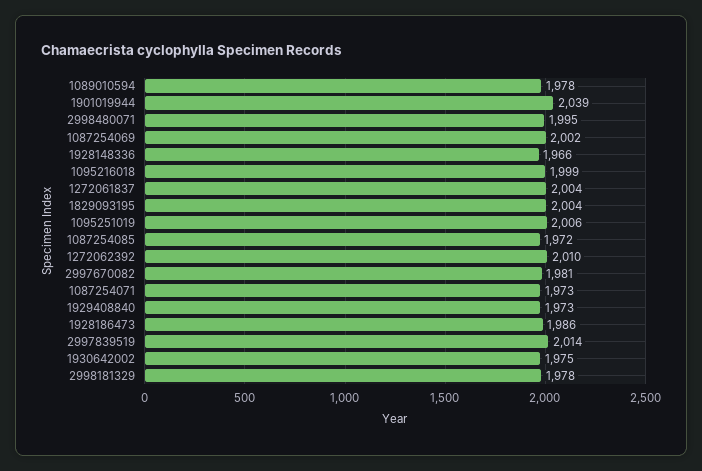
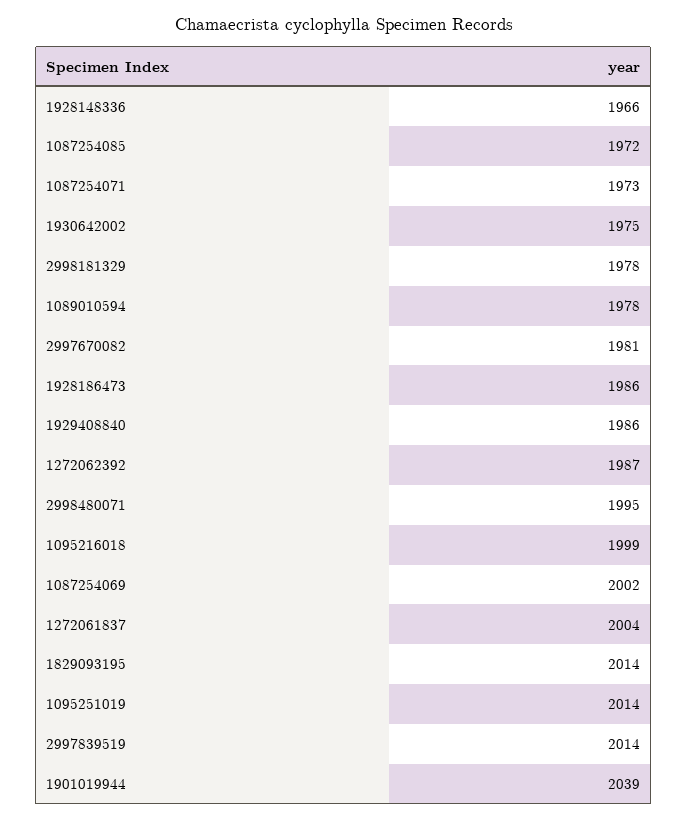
  {
    "1089010594": 1978,
    "1901019944": 2039,
    "2998480071": 1995,
    "1087254069": 2002,
    "1928148336": 1966,
    "1095216018": 1999,
    "1272061837": 2004,
-   "1829093195": 2004,
+   "1829093195": 2014,
-   "1095251019": 2006,
+   "1095251019": 2014,
    "1087254085": 1972,
-   "1272062392": 2010,
+   "1272062392": 1987,
    "2997670082": 1981,
    "1087254071": 1973,
-   "1929408840": 1973,
+   "1929408840": 1986,
    "1928186473": 1986,
    "2997839519": 2014,
    "1930642002": 1975,
    "2998181329": 1978
  }

